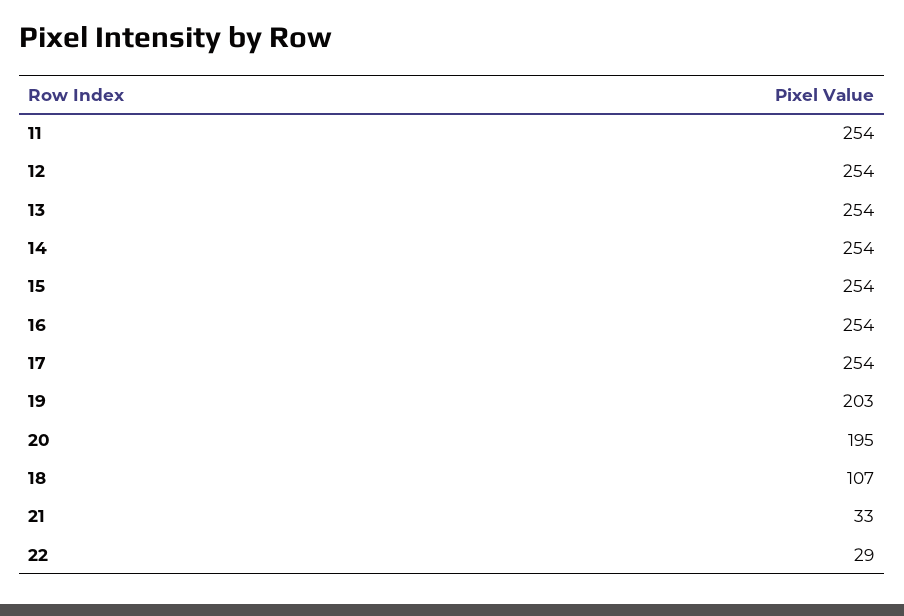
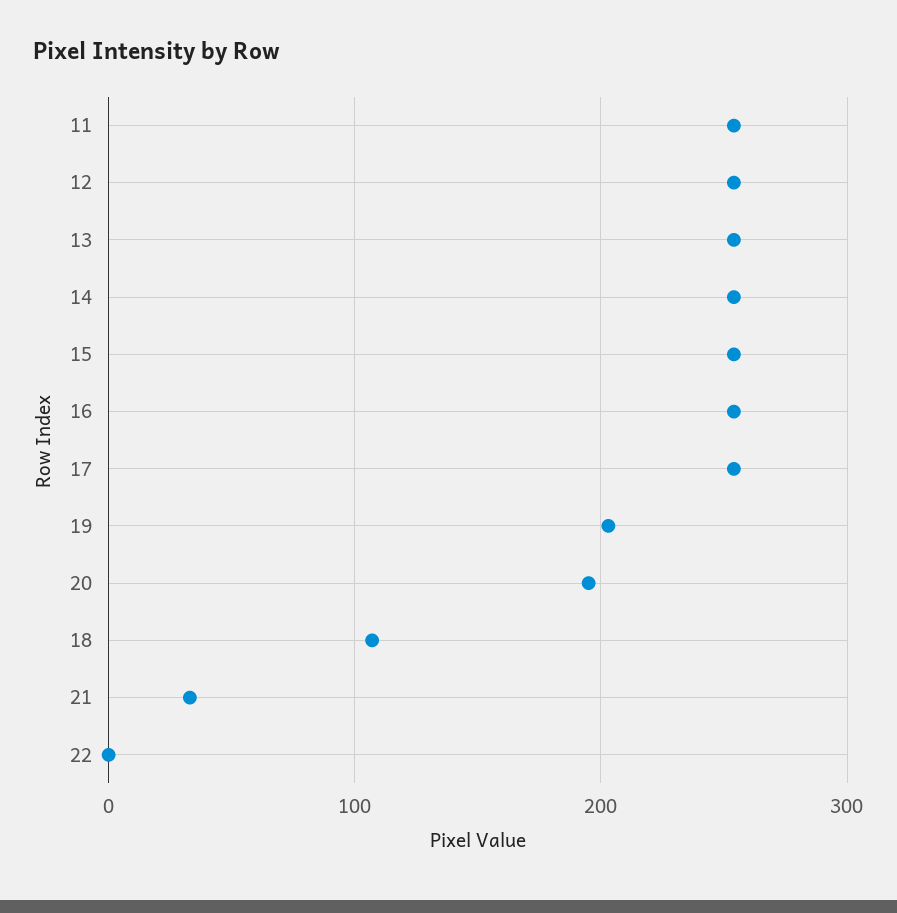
  {
    "11": 254,
    "12": 254,
    "13": 254,
    "14": 254,
    "15": 254,
    "16": 254,
    "17": 254,
    "19": 203,
    "20": 195,
    "18": 107,
    "21": 33,
-   "22": 29
+   "22": 0
  }

